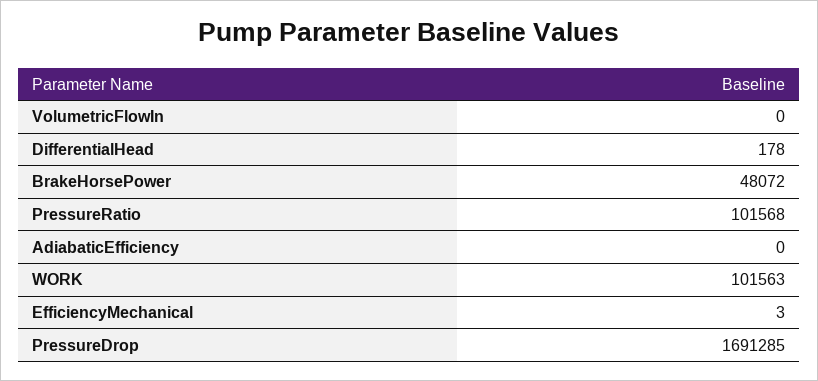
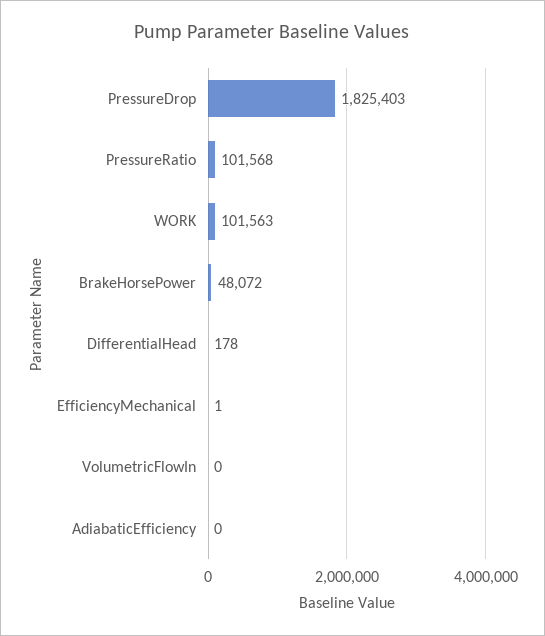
  {
    "VolumetricFlowIn": 0,
    "DifferentialHead": 178,
    "BrakeHorsePower": 48072,
    "PressureRatio": 101568,
    "AdiabaticEfficiency": 0,
    "WORK": 101563,
-   "EfficiencyMechanical": 3,
+   "EfficiencyMechanical": 1,
-   "PressureDrop": 1691285
+   "PressureDrop": 1825403
  }

